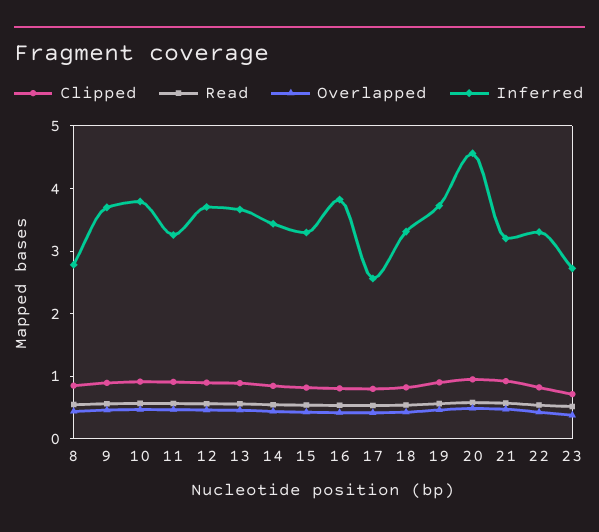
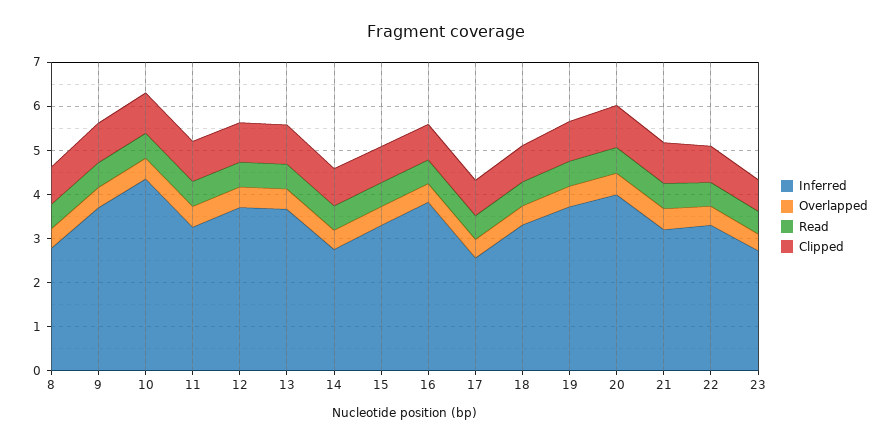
  {
    "Clipped": {
      "8": 0.8,
      "9": 0.8,
      "10": 1,
      "11": 1,
      "12": 0.8,
      "13": 0.8,
      "14": 0.8,
      "15": 0.8,
      "16": 0.8,
      "17": 0.8,
      "18": 0.8,
      "19": 1,
      "20": 1,
      "21": 1,
      "22": 0.8,
      "23": 0.8
    },
    "Read": {
      "8": 0.6,
      "9": 0.6,
      "10": 0.6,
      "11": 0.6,
      "12": 0.6,
      "13": 0.6,
      "14": 0.6,
      "15": 0.6,
      "16": 0.6,
      "17": 0.6,
      "18": 0.6,
      "19": 0.6,
      "20": 0.6,
      "21": 0.6,
      "22": 0.6,
      "23": 0.6
    },
    "Overlapped": {
      "8": 0.4,
      "9": 0.4,
      "10": 0.4,
      "11": 0.4,
      "12": 0.4,
      "13": 0.4,
      "14": 0.4,
      "15": 0.4,
      "16": 0.4,
      "17": 0.4,
      "18": 0.4,
      "19": 0.4,
      "20": 0.4,
      "21": 0.4,
      "22": 0.4,
      "23": 0.4
    },
    "Inferred": {
      "8": 2.8,
      "9": 3.6,
-     "10": 3.8,
+     "10": 4.4,
      "11": 3.2,
      "12": 3.8,
      "13": 3.6,
-     "14": 3.4,
+     "14": 2.8,
      "15": 3.2,
      "16": 3.8,
      "17": 2.6,
      "18": 3.4,
      "19": 3.8,
-     "20": 4.6,
+     "20": 4,
      "21": 3.2,
      "22": 3.4,
      "23": 2.8
    }
  }

